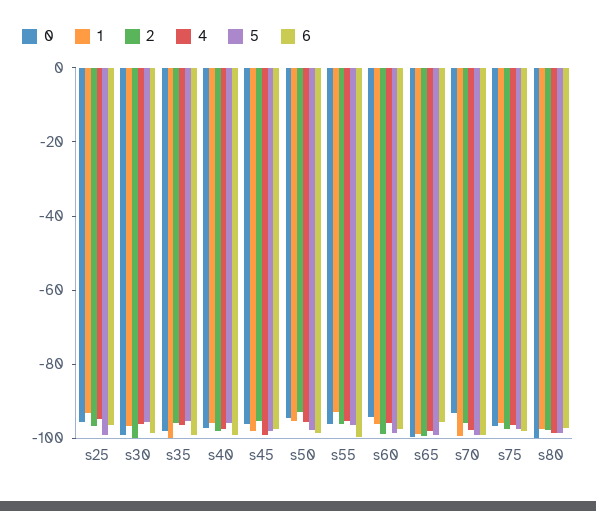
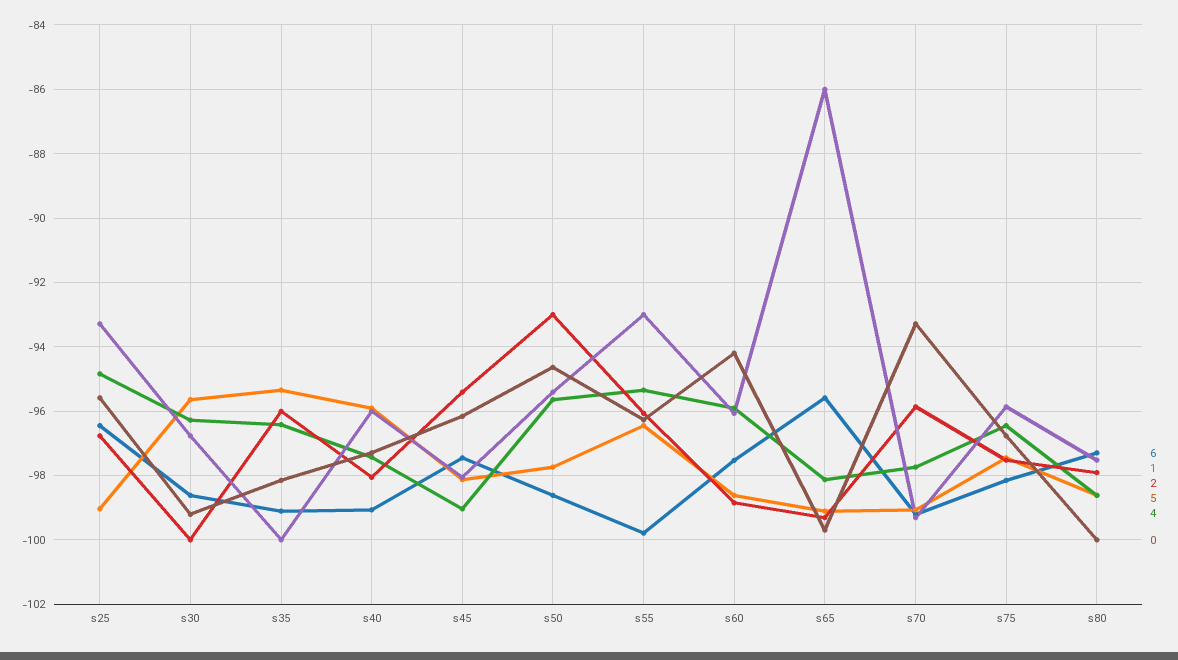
  {
    "0": {
      "s25": -95.6,
      "s30": -99.2,
      "s35": -98.2,
      "s40": -97.4,
      "s45": -96.2,
      "s50": -94.6,
      "s55": -96.2,
      "s60": -94.2,
      "s65": -99.8,
      "s70": -93.2,
      "s75": -96.8,
      "s80": -100
    },
    "1": {
      "s25": -93.2,
      "s30": -96.8,
      "s35": -100,
      "s40": -96,
      "s45": -98,
      "s50": -95.4,
      "s55": -93,
      "s60": -96,
-     "s65": -100,
+     "s65": -86,
      "s70": -99.4,
      "s75": -95.8,
      "s80": -97.6
    },
    "2": {
      "s25": -96.8,
      "s30": -100,
      "s35": -96,
      "s40": -98,
      "s45": -95.4,
      "s50": -93,
      "s55": -96,
      "s60": -98.8,
      "s65": -99.4,
      "s70": -95.8,
      "s75": -97.6,
      "s80": -98
    },
    "4": {
      "s25": -94.8,
      "s30": -96.2,
      "s35": -96.4,
      "s40": -97.4,
      "s45": -99,
      "s50": -95.6,
      "s55": -95.4,
      "s60": -96,
      "s65": -98.2,
      "s70": -97.8,
      "s75": -96.4,
      "s80": -98.6
    },
    "5": {
      "s25": -99,
      "s30": -95.6,
      "s35": -95.4,
      "s40": -96,
      "s45": -98.2,
      "s50": -97.8,
      "s55": -96.4,
      "s60": -98.6,
      "s65": -99.2,
      "s70": -99,
      "s75": -97.4,
      "s80": -98.6
    },
    "6": {
      "s25": -96.4,
      "s30": -98.6,
      "s35": -99.2,
      "s40": -99,
      "s45": -97.4,
      "s50": -98.6,
      "s55": -99.8,
      "s60": -97.6,
      "s65": -95.6,
      "s70": -99.2,
      "s75": -98.2,
      "s80": -97.4
    }
  }

